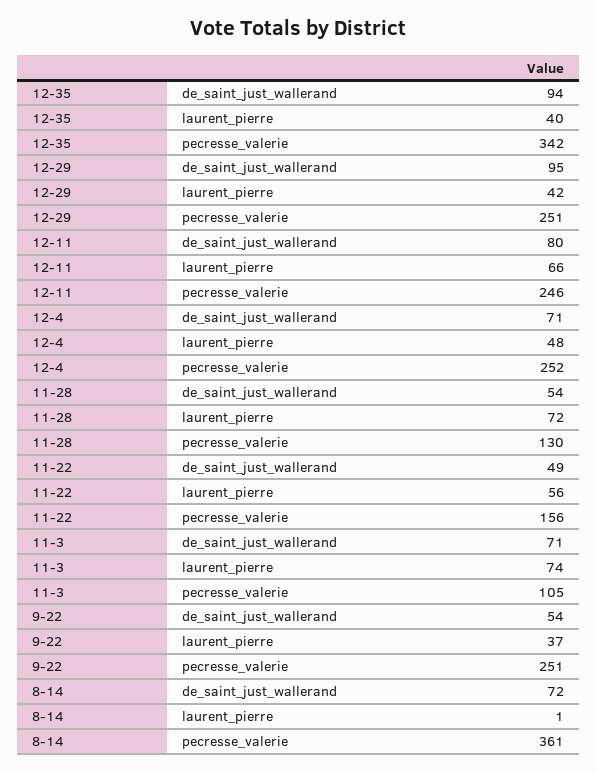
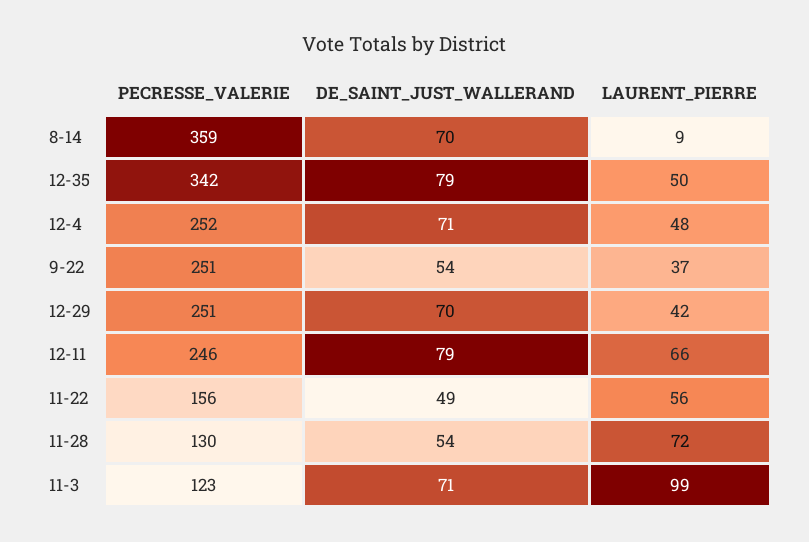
  {
    "12-35": {
-     "de_saint_just_wallerand": 94,
+     "de_saint_just_wallerand": 79,
-     "laurent_pierre": 40,
+     "laurent_pierre": 50,
      "pecresse_valerie": 342
    },
    "12-29": {
-     "de_saint_just_wallerand": 95,
+     "de_saint_just_wallerand": 70,
      "laurent_pierre": 42,
      "pecresse_valerie": 251
    },
    "12-11": {
-     "de_saint_just_wallerand": 80,
+     "de_saint_just_wallerand": 79,
      "laurent_pierre": 66,
      "pecresse_valerie": 246
    },
    "12-4": {
      "de_saint_just_wallerand": 71,
      "laurent_pierre": 48,
      "pecresse_valerie": 252
    },
    "11-28": {
      "de_saint_just_wallerand": 54,
      "laurent_pierre": 72,
      "pecresse_valerie": 130
    },
    "11-22": {
      "de_saint_just_wallerand": 49,
      "laurent_pierre": 56,
      "pecresse_valerie": 156
    },
    "11-3": {
      "de_saint_just_wallerand": 71,
-     "laurent_pierre": 74,
+     "laurent_pierre": 99,
-     "pecresse_valerie": 105
+     "pecresse_valerie": 123
    },
    "9-22": {
      "de_saint_just_wallerand": 54,
      "laurent_pierre": 37,
      "pecresse_valerie": 251
    },
    "8-14": {
-     "de_saint_just_wallerand": 72,
+     "de_saint_just_wallerand": 70,
-     "laurent_pierre": 1,
+     "laurent_pierre": 9,
-     "pecresse_valerie": 361
+     "pecresse_valerie": 359
    }
  }

